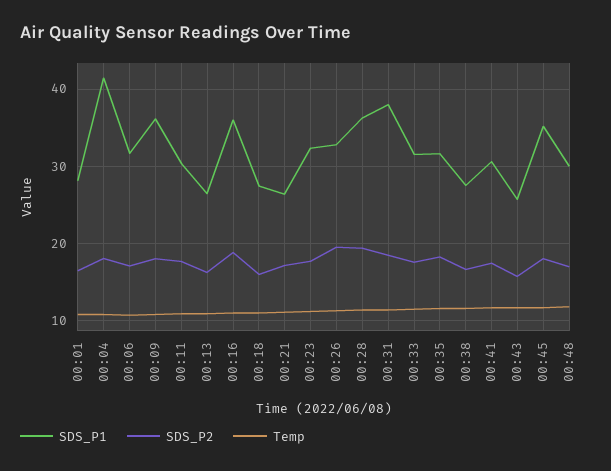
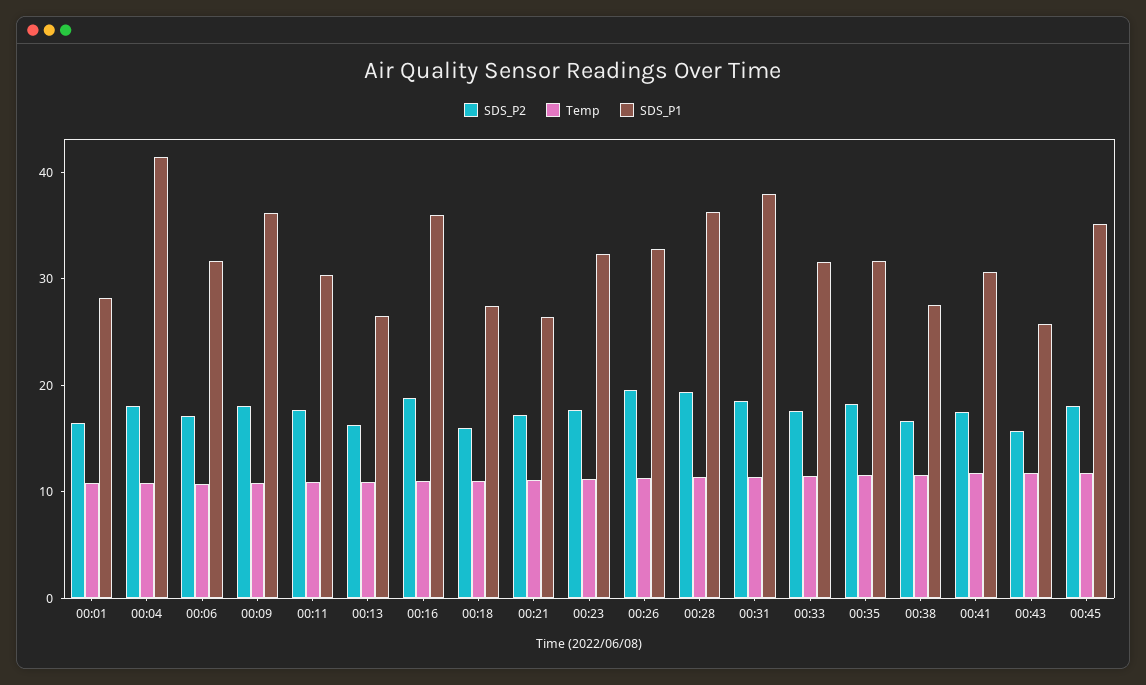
  {
    "SDS_P1": {
      "00:01": 28,
      "00:04": 41,
      "00:06": 32,
      "00:09": 36,
      "00:11": 30,
      "00:13": 26,
      "00:16": 36,
      "00:18": 27,
      "00:21": 26,
      "00:23": 32,
      "00:26": 33,
      "00:28": 36,
      "00:31": 38,
      "00:33": 32,
      "00:35": 32,
      "00:38": 28,
      "00:41": 31,
      "00:43": 26,
-     "00:45": 35,
+     "00:45": 35
-     "00:48": 30
    },
    "SDS_P2": {
      "00:01": 16,
      "00:04": 18,
      "00:06": 17,
      "00:09": 18,
      "00:11": 18,
      "00:13": 16,
      "00:16": 19,
      "00:18": 16,
      "00:21": 17,
      "00:23": 18,
      "00:26": 20,
      "00:28": 19,
      "00:31": 19,
      "00:33": 18,
      "00:35": 18,
      "00:38": 17,
      "00:41": 17,
      "00:43": 16,
-     "00:45": 18,
+     "00:45": 18
-     "00:48": 17
    },
    "Temp": {
      "00:01": 11,
      "00:04": 11,
      "00:06": 11,
      "00:09": 11,
      "00:11": 11,
      "00:13": 11,
      "00:16": 11,
      "00:18": 11,
      "00:21": 11,
      "00:23": 11,
      "00:26": 11,
      "00:28": 11,
      "00:31": 11,
      "00:33": 12,
      "00:35": 12,
      "00:38": 12,
      "00:41": 12,
      "00:43": 12,
-     "00:45": 12,
+     "00:45": 12
-     "00:48": 12
    }
  }

